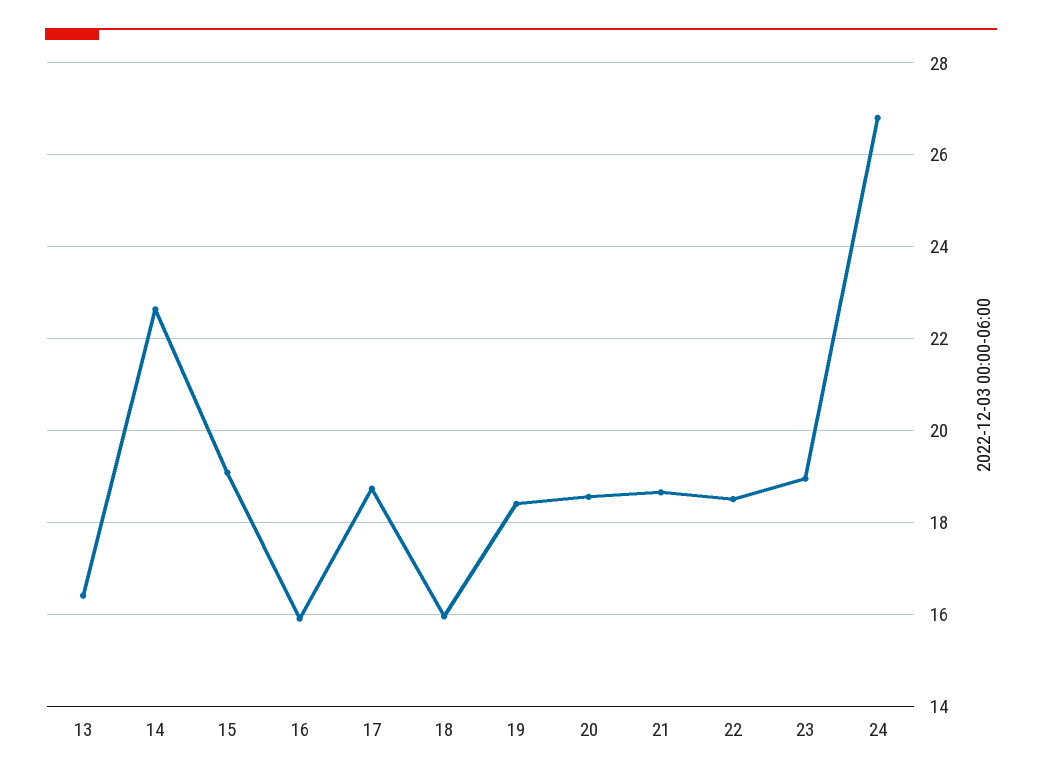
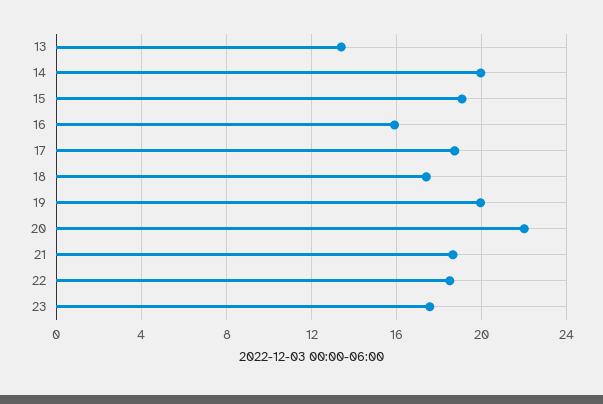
  {
-   "13": 16.4,
+   "13": 13.5,
-   "14": 22.6,
+   "14": 20,
    "15": 19,
    "16": 16,
    "17": 18.8,
-   "18": 16,
+   "18": 17.5,
-   "19": 18.4,
+   "19": 20,
-   "20": 18.6,
+   "20": 22,
    "21": 18.6,
    "22": 18.6,
-   "23": 19,
+   "23": 17.5
-   "24": 26.8
  }

